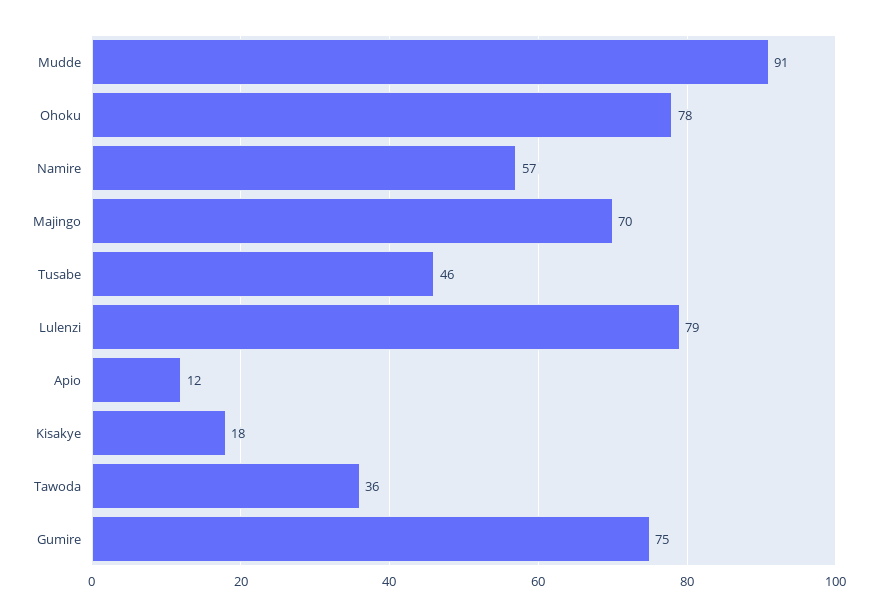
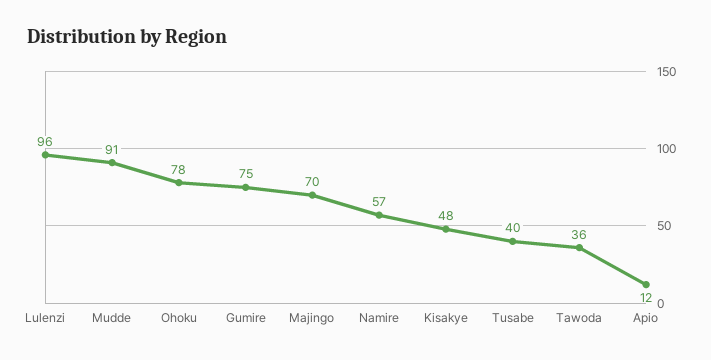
  {
    "Mudde": 91,
    "Ohoku": 78,
    "Namire": 57,
    "Majingo": 70,
-   "Tusabe": 46,
+   "Tusabe": 40,
-   "Lulenzi": 79,
+   "Lulenzi": 96,
    "Apio": 12,
-   "Kisakye": 18,
+   "Kisakye": 48,
    "Tawoda": 36,
    "Gumire": 75
  }

